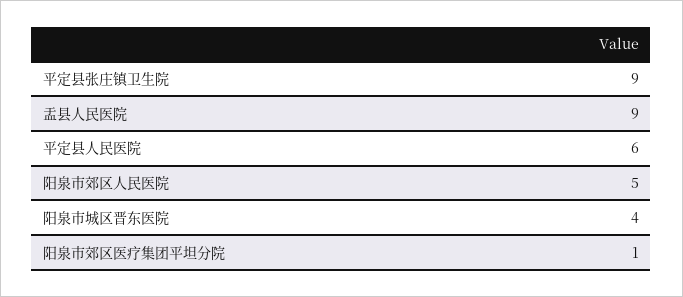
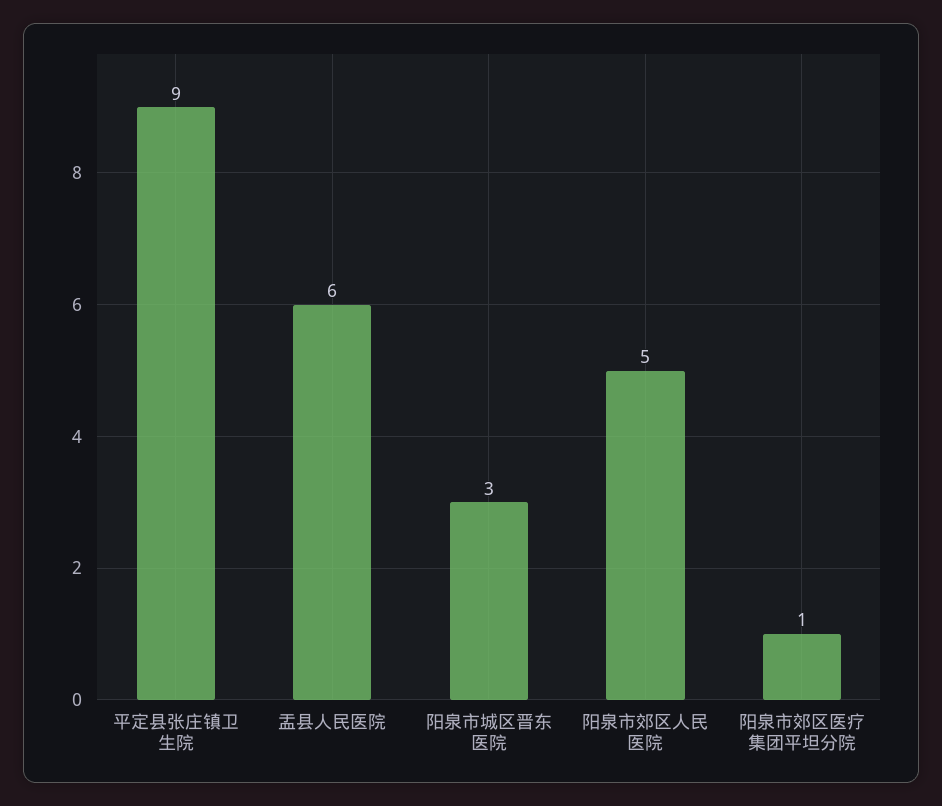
  {
    "平定县张庄镇卫生院": 9,
-   "盂县人民医院": 9,
+   "盂县人民医院": 6,
-   "平定县人民医院": 6,
    "阳泉市郊区人民医院": 5,
-   "阳泉市城区晋东医院": 4,
+   "阳泉市城区晋东医院": 3,
    "阳泉市郊区医疗集团平坦分院": 1
  }

